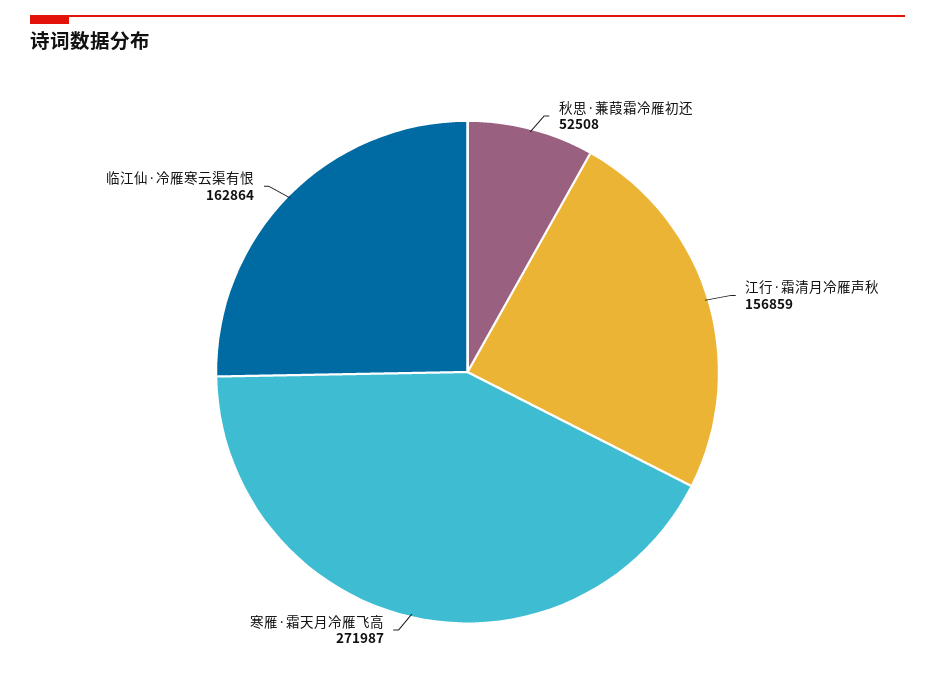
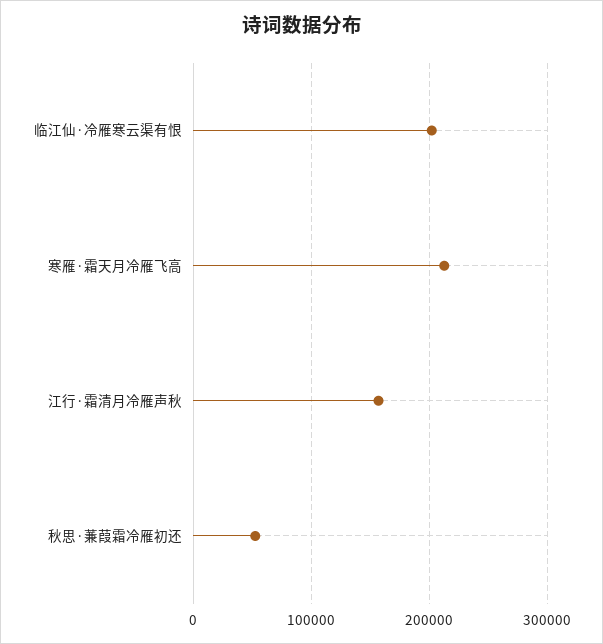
  {
    "秋思·蒹葭霜冷雁初还": 52508,
    "江行·霜清月冷雁声秋": 156859,
-   "寒雁·霜天月冷雁飞高": 271987,
+   "寒雁·霜天月冷雁飞高": 210000,
-   "临江仙·冷雁寒云渠有恨": 162864
+   "临江仙·冷雁寒云渠有恨": 200000
  }

